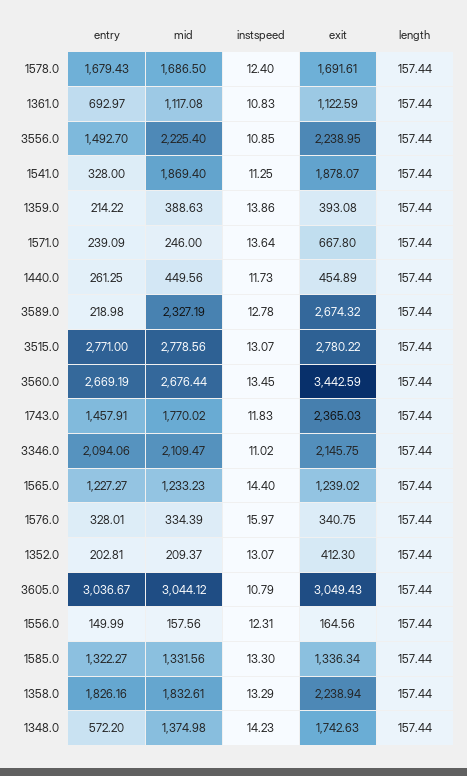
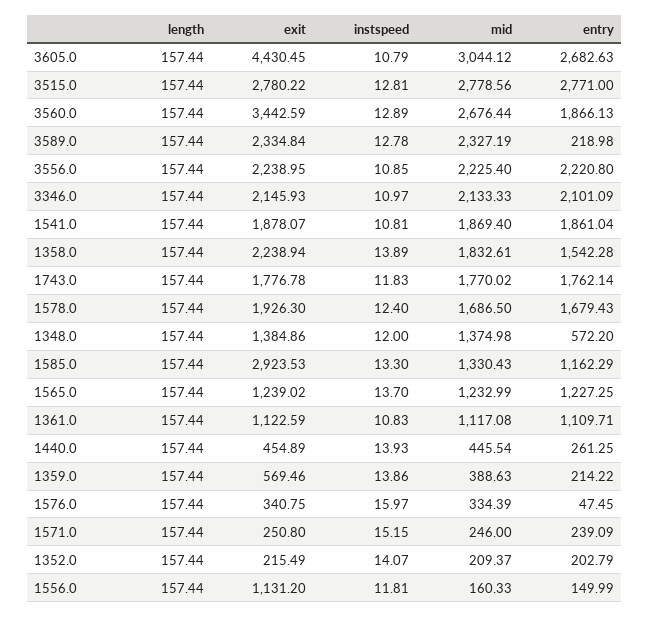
  {
    "entry": {
      "1578.0": 1679.43,
-     "1361.0": 692.97,
+     "1361.0": 1109.71,
-     "3556.0": 1492.7,
+     "3556.0": 2220.8,
-     "1541.0": 328,
+     "1541.0": 1861.04,
      "1359.0": 214.22,
      "1571.0": 239.09,
      "1440.0": 261.25,
      "3589.0": 218.98,
      "3515.0": 2771,
-     "3560.0": 2669.19,
+     "3560.0": 1866.13,
-     "1743.0": 1457.91,
+     "1743.0": 1762.14,
-     "3346.0": 2094.06,
+     "3346.0": 2101.09,
-     "1565.0": 1227.27,
+     "1565.0": 1227.25,
-     "1576.0": 328.01,
+     "1576.0": 47.45,
-     "1352.0": 202.81,
+     "1352.0": 202.79,
-     "3605.0": 3036.67,
+     "3605.0": 2682.63,
      "1556.0": 149.99,
-     "1585.0": 1322.27,
+     "1585.0": 1162.29,
-     "1358.0": 1826.16,
+     "1358.0": 1542.28,
      "1348.0": 572.2
    },
    "mid": {
      "1578.0": 1686.5,
      "1361.0": 1117.08,
      "3556.0": 2225.4,
      "1541.0": 1869.4,
      "1359.0": 388.63,
      "1571.0": 246,
-     "1440.0": 449.56,
+     "1440.0": 445.54,
      "3589.0": 2327.19,
      "3515.0": 2778.56,
      "3560.0": 2676.44,
      "1743.0": 1770.02,
-     "3346.0": 2109.47,
+     "3346.0": 2133.33,
-     "1565.0": 1233.23,
+     "1565.0": 1232.99,
      "1576.0": 334.39,
      "1352.0": 209.37,
      "3605.0": 3044.12,
-     "1556.0": 157.56,
+     "1556.0": 160.33,
-     "1585.0": 1331.56,
+     "1585.0": 1330.43,
      "1358.0": 1832.61,
      "1348.0": 1374.98
    },
    "instspeed": {
      "1578.0": 12.4,
      "1361.0": 10.83,
      "3556.0": 10.85,
-     "1541.0": 11.25,
+     "1541.0": 10.81,
      "1359.0": 13.86,
-     "1571.0": 13.64,
+     "1571.0": 15.15,
-     "1440.0": 11.73,
+     "1440.0": 13.93,
      "3589.0": 12.78,
-     "3515.0": 13.07,
+     "3515.0": 12.81,
-     "3560.0": 13.45,
+     "3560.0": 12.89,
      "1743.0": 11.83,
-     "3346.0": 11.02,
+     "3346.0": 10.97,
-     "1565.0": 14.4,
+     "1565.0": 13.7,
      "1576.0": 15.97,
-     "1352.0": 13.07,
+     "1352.0": 14.07,
      "3605.0": 10.79,
-     "1556.0": 12.31,
+     "1556.0": 11.81,
      "1585.0": 13.3,
-     "1358.0": 13.29,
+     "1358.0": 13.89,
-     "1348.0": 14.23
+     "1348.0": 12
    },
    "exit": {
-     "1578.0": 1691.61,
+     "1578.0": 1926.3,
      "1361.0": 1122.59,
      "3556.0": 2238.95,
      "1541.0": 1878.07,
-     "1359.0": 393.08,
+     "1359.0": 569.46,
-     "1571.0": 667.8,
+     "1571.0": 250.8,
      "1440.0": 454.89,
-     "3589.0": 2674.32,
+     "3589.0": 2334.84,
      "3515.0": 2780.22,
      "3560.0": 3442.59,
-     "1743.0": 2365.03,
+     "1743.0": 1776.78,
-     "3346.0": 2145.75,
+     "3346.0": 2145.93,
      "1565.0": 1239.02,
      "1576.0": 340.75,
-     "1352.0": 412.3,
+     "1352.0": 215.49,
-     "3605.0": 3049.43,
+     "3605.0": 4430.45,
-     "1556.0": 164.56,
+     "1556.0": 1131.2,
-     "1585.0": 1336.34,
+     "1585.0": 2923.53,
      "1358.0": 2238.94,
-     "1348.0": 1742.63
+     "1348.0": 1384.86
    },
    "length": {
      "1578.0": 157.44,
      "1361.0": 157.44,
      "3556.0": 157.44,
      "1541.0": 157.44,
      "1359.0": 157.44,
      "1571.0": 157.44,
      "1440.0": 157.44,
      "3589.0": 157.44,
      "3515.0": 157.44,
      "3560.0": 157.44,
      "1743.0": 157.44,
      "3346.0": 157.44,
      "1565.0": 157.44,
      "1576.0": 157.44,
      "1352.0": 157.44,
      "3605.0": 157.44,
      "1556.0": 157.44,
      "1585.0": 157.44,
      "1358.0": 157.44,
      "1348.0": 157.44
    }
  }

